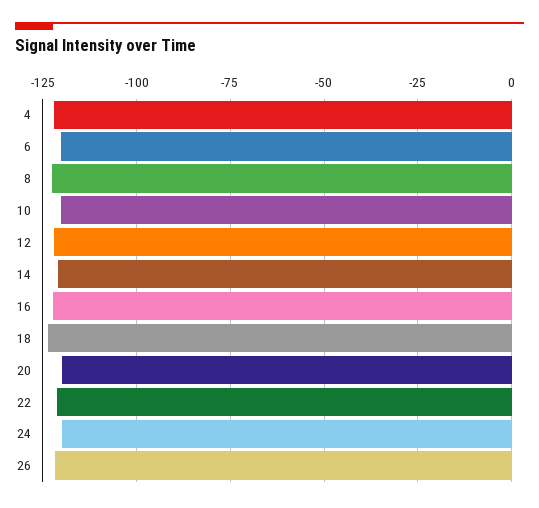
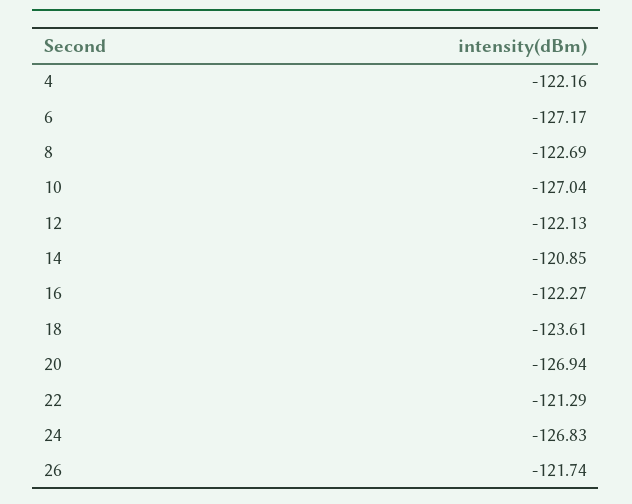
  {
    "4": -122.16,
-   "6": -120,
+   "6": -127.17,
    "8": -122.69,
-   "10": -120,
+   "10": -127.04,
    "12": -122.13,
    "14": -120.85,
    "16": -122.27,
    "18": -123.61,
-   "20": -120,
+   "20": -126.94,
    "22": -121.29,
-   "24": -120,
+   "24": -126.83,
    "26": -121.74
  }

